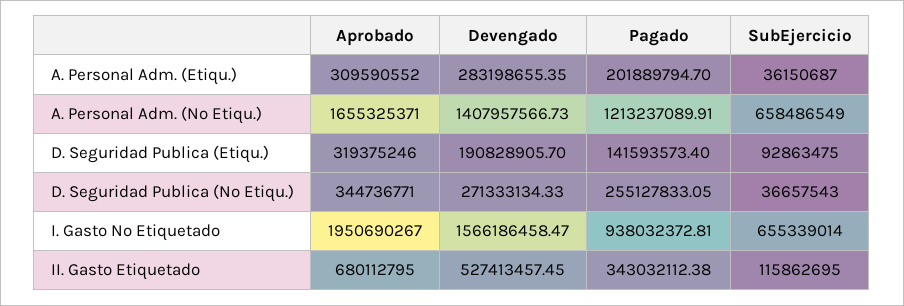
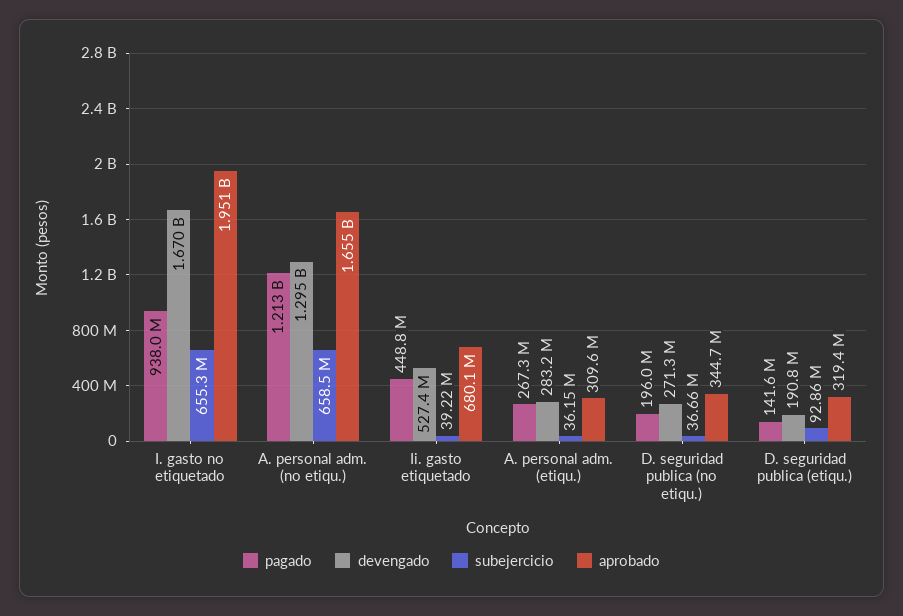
  {
    "Aprobado": {
      "A. Personal Adm. (Etiqu.)": 309590552,
      "A. Personal Adm. (No Etiqu.)": 1655325371,
      "D. Seguridad Publica (Etiqu.)": 319375246,
      "D. Seguridad Publica (No Etiqu.)": 344736771,
      "I. Gasto No Etiquetado": 1950690267,
      "II. Gasto Etiquetado": 680112795
    },
    "Devengado": {
      "A. Personal Adm. (Etiqu.)": 283198655.35,
-     "A. Personal Adm. (No Etiqu.)": 1407957566.73,
+     "A. Personal Adm. (No Etiqu.)": 1295000000,
      "D. Seguridad Publica (Etiqu.)": 190828905.7,
      "D. Seguridad Publica (No Etiqu.)": 271333134.33,
-     "I. Gasto No Etiquetado": 1566186458.47,
+     "I. Gasto No Etiquetado": 1670000000,
      "II. Gasto Etiquetado": 527413457.45
    },
    "Pagado": {
-     "A. Personal Adm. (Etiqu.)": 201889794.7,
+     "A. Personal Adm. (Etiqu.)": 267300000,
      "A. Personal Adm. (No Etiqu.)": 1213237089.91,
      "D. Seguridad Publica (Etiqu.)": 141593573.4,
-     "D. Seguridad Publica (No Etiqu.)": 255127833.05,
+     "D. Seguridad Publica (No Etiqu.)": 196000000,
      "I. Gasto No Etiquetado": 938032372.81,
-     "II. Gasto Etiquetado": 343032112.38
+     "II. Gasto Etiquetado": 448800000
    },
    "SubEjercicio": {
      "A. Personal Adm. (Etiqu.)": 36150687,
      "A. Personal Adm. (No Etiqu.)": 658486549,
      "D. Seguridad Publica (Etiqu.)": 92863475,
      "D. Seguridad Publica (No Etiqu.)": 36657543,
      "I. Gasto No Etiquetado": 655339014,
-     "II. Gasto Etiquetado": 115862695
+     "II. Gasto Etiquetado": 39220000
    }
  }

